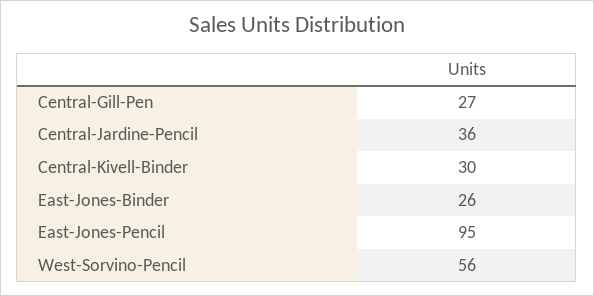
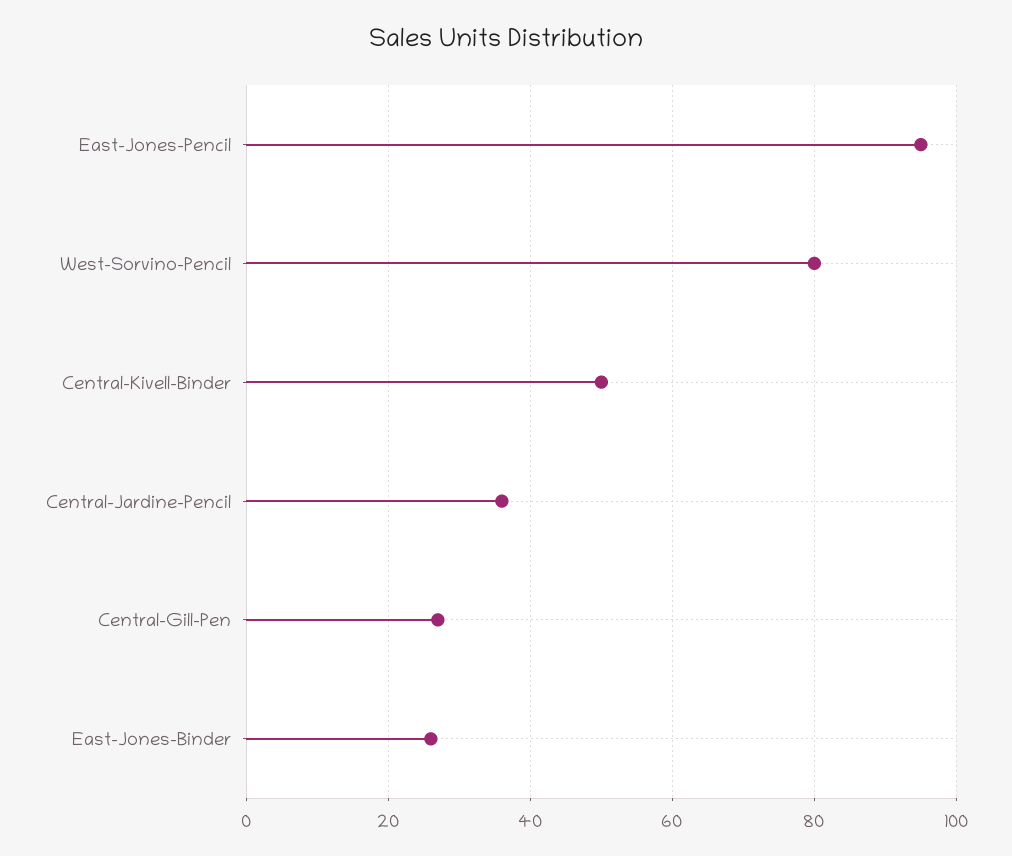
  {
    "Central-Gill-Pen": 27,
    "Central-Jardine-Pencil": 36,
-   "Central-Kivell-Binder": 30,
+   "Central-Kivell-Binder": 50,
    "East-Jones-Binder": 26,
    "East-Jones-Pencil": 95,
-   "West-Sorvino-Pencil": 56
+   "West-Sorvino-Pencil": 80
  }

